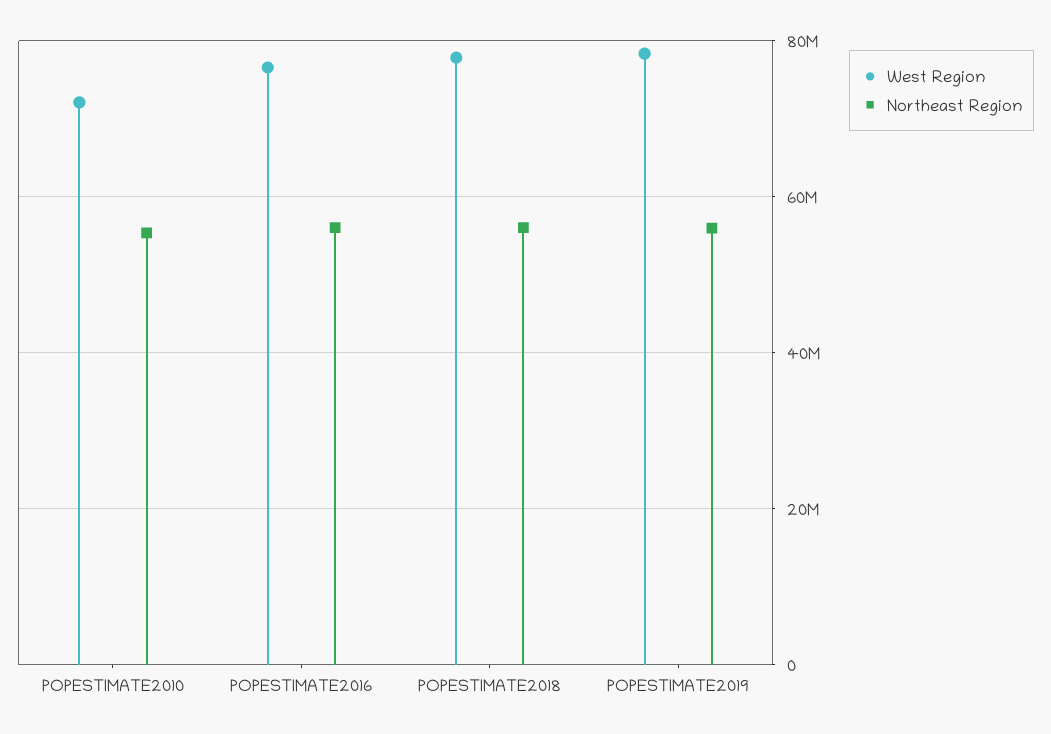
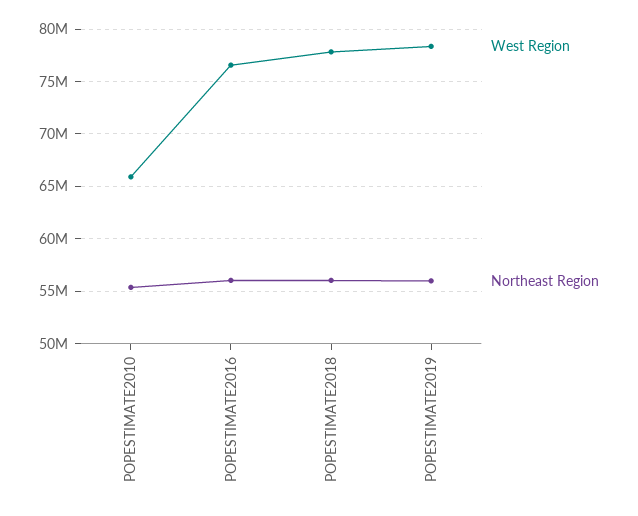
  {
    "West Region": {
-     "POPESTIMATE2010": 72000000,
+     "POPESTIMATE2010": 66000000,
      "POPESTIMATE2016": 77000000,
      "POPESTIMATE2018": 78000000,
      "POPESTIMATE2019": 78000000
    },
    "Northeast Region": {
      "POPESTIMATE2010": 55000000,
      "POPESTIMATE2016": 56000000,
      "POPESTIMATE2018": 56000000,
      "POPESTIMATE2019": 56000000
    }
  }

